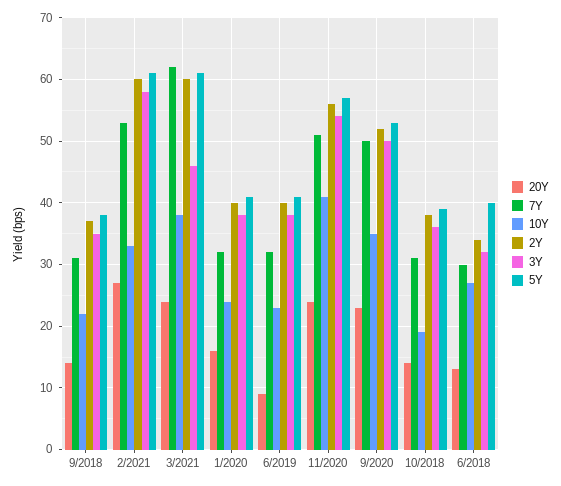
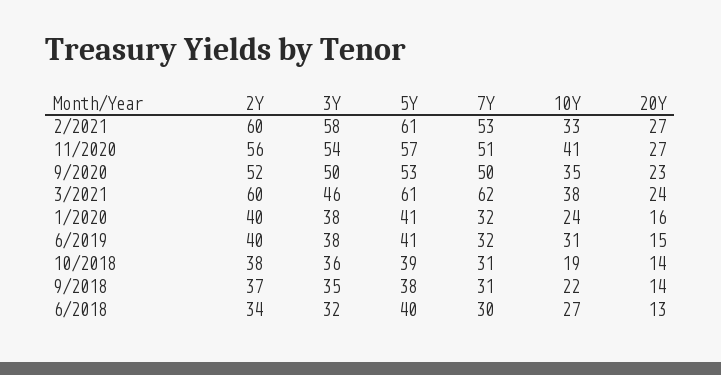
  {
    "20Y": {
      "9/2018": 14,
      "2/2021": 27,
      "3/2021": 24,
      "1/2020": 16,
-     "6/2019": 9,
+     "6/2019": 15,
-     "11/2020": 24,
+     "11/2020": 27,
      "9/2020": 23,
      "10/2018": 14,
      "6/2018": 13
    },
    "7Y": {
      "9/2018": 31,
      "2/2021": 53,
      "3/2021": 62,
      "1/2020": 32,
      "6/2019": 32,
      "11/2020": 51,
      "9/2020": 50,
      "10/2018": 31,
      "6/2018": 30
    },
    "10Y": {
      "9/2018": 22,
      "2/2021": 33,
      "3/2021": 38,
      "1/2020": 24,
-     "6/2019": 23,
+     "6/2019": 31,
      "11/2020": 41,
      "9/2020": 35,
      "10/2018": 19,
      "6/2018": 27
    },
    "2Y": {
      "9/2018": 37,
      "2/2021": 60,
      "3/2021": 60,
      "1/2020": 40,
      "6/2019": 40,
      "11/2020": 56,
      "9/2020": 52,
      "10/2018": 38,
      "6/2018": 34
    },
    "3Y": {
      "9/2018": 35,
      "2/2021": 58,
      "3/2021": 46,
      "1/2020": 38,
      "6/2019": 38,
      "11/2020": 54,
      "9/2020": 50,
      "10/2018": 36,
      "6/2018": 32
    },
    "5Y": {
      "9/2018": 38,
      "2/2021": 61,
      "3/2021": 61,
      "1/2020": 41,
      "6/2019": 41,
      "11/2020": 57,
      "9/2020": 53,
      "10/2018": 39,
      "6/2018": 40
    }
  }

